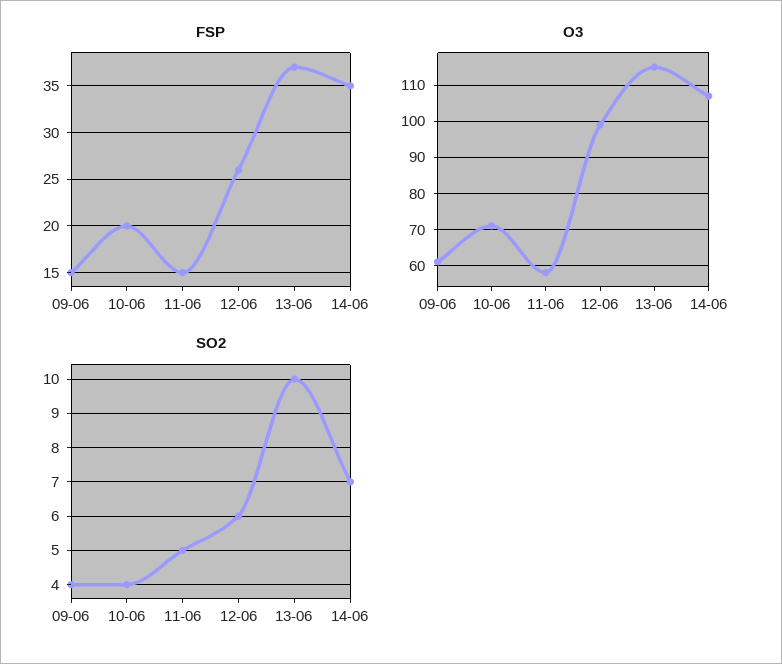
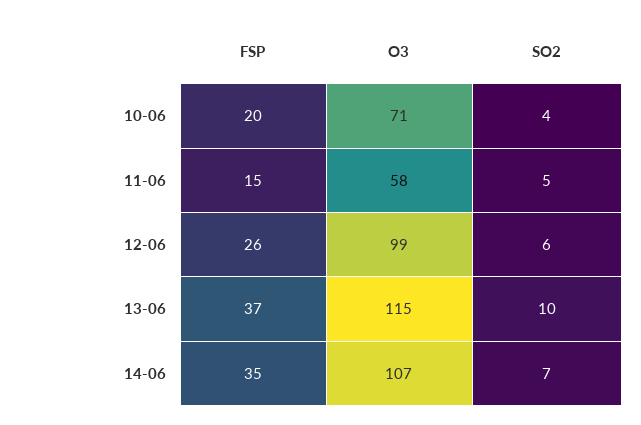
  {
    "FSP": {
-     "09-06": 15,
      "10-06": 20,
      "11-06": 15,
      "12-06": 26,
      "13-06": 37,
      "14-06": 35
    },
    "O3": {
-     "09-06": 60,
      "10-06": 71,
      "11-06": 58,
      "12-06": 99,
      "13-06": 115,
      "14-06": 107
    },
    "SO2": {
-     "09-06": 4,
      "10-06": 4,
      "11-06": 5,
      "12-06": 6,
      "13-06": 10,
      "14-06": 7
    }
  }

